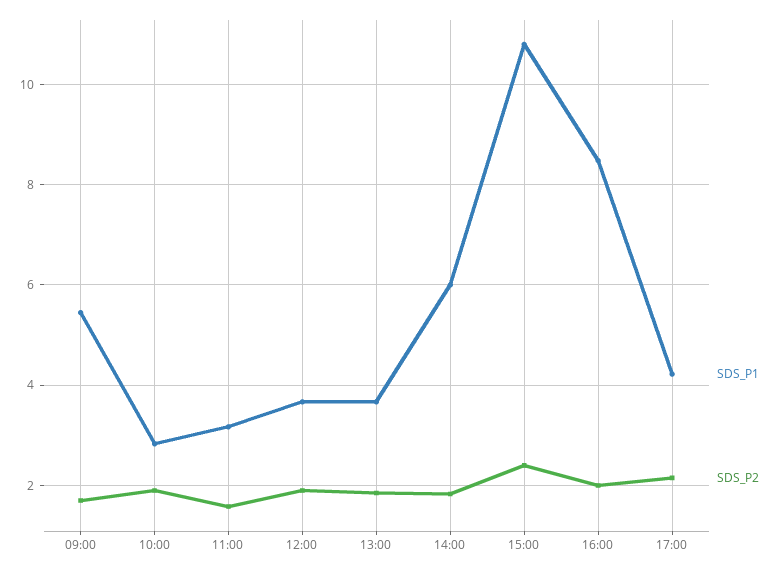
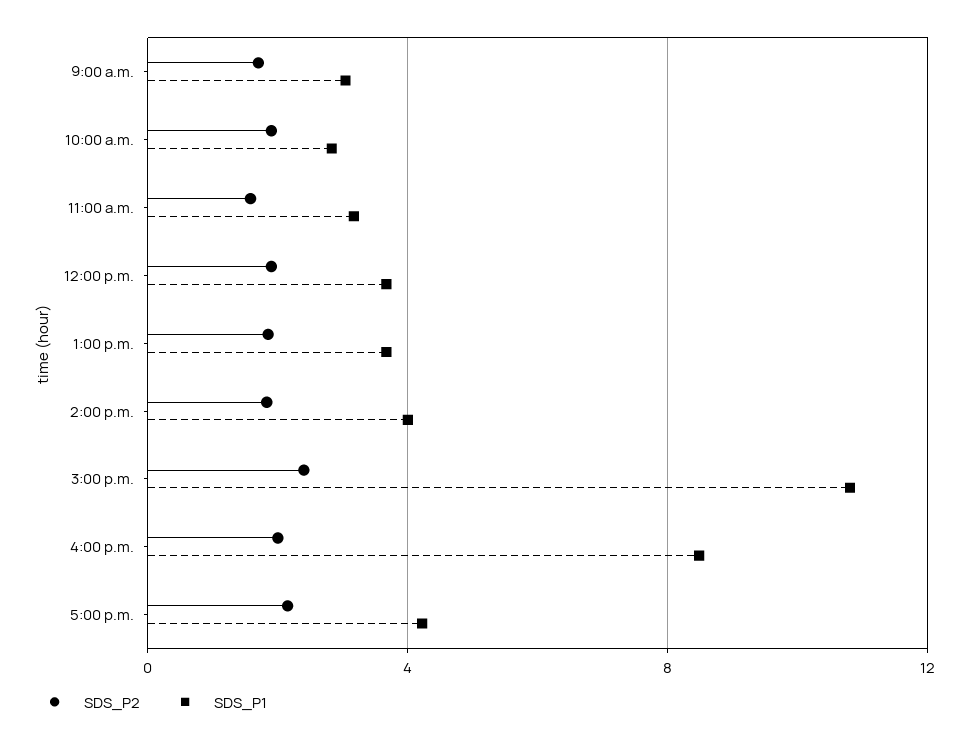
  {
    "SDS_P1": {
-     "09:00": 5.4,
+     "09:00": 3,
      "10:00": 2.8,
      "11:00": 3.2,
      "12:00": 3.6,
      "13:00": 3.6,
-     "14:00": 6,
+     "14:00": 4,
      "15:00": 10.8,
      "16:00": 8.4,
      "17:00": 4.2
    },
    "SDS_P2": {
      "09:00": 1.8,
      "10:00": 2,
      "11:00": 1.6,
      "12:00": 2,
      "13:00": 1.8,
      "14:00": 1.8,
      "15:00": 2.4,
      "16:00": 2,
      "17:00": 2.2
    }
  }

